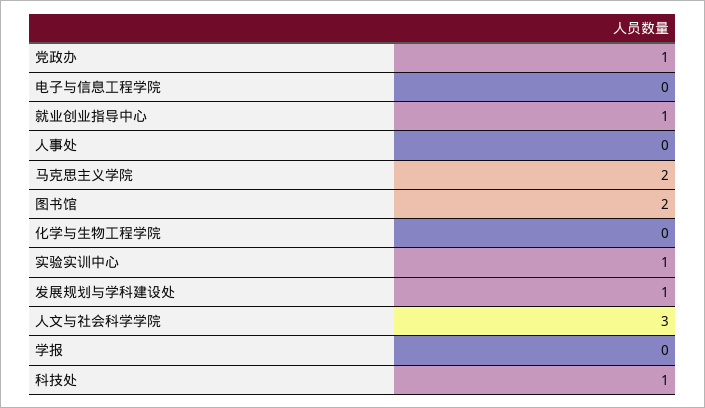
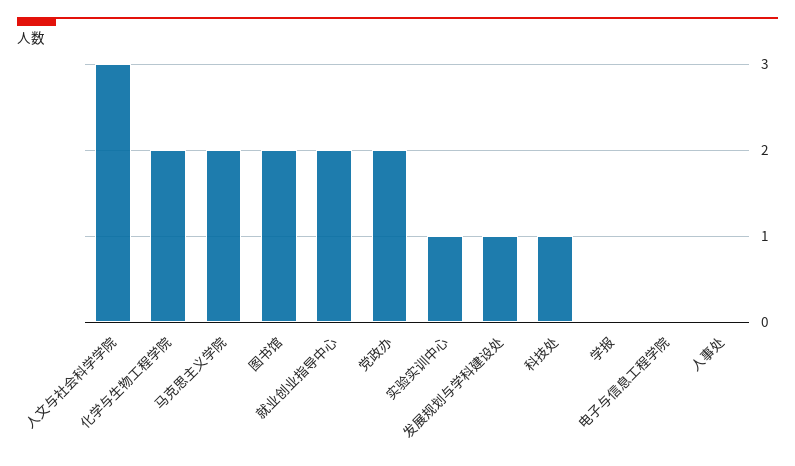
  {
-   "党政办": 1,
+   "党政办": 2,
    "电子与信息工程学院": 0,
-   "就业创业指导中心": 1,
+   "就业创业指导中心": 2,
    "人事处": 0,
    "马克思主义学院": 2,
    "图书馆": 2,
-   "化学与生物工程学院": 0,
+   "化学与生物工程学院": 2,
    "实验实训中心": 1,
    "发展规划与学科建设处": 1,
    "人文与社会科学学院": 3,
    "学报": 0,
    "科技处": 1
  }

